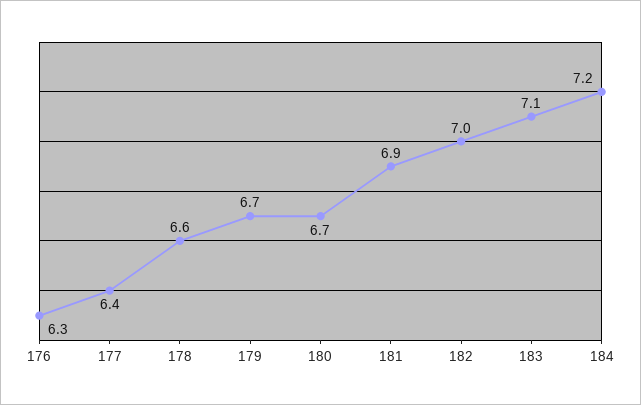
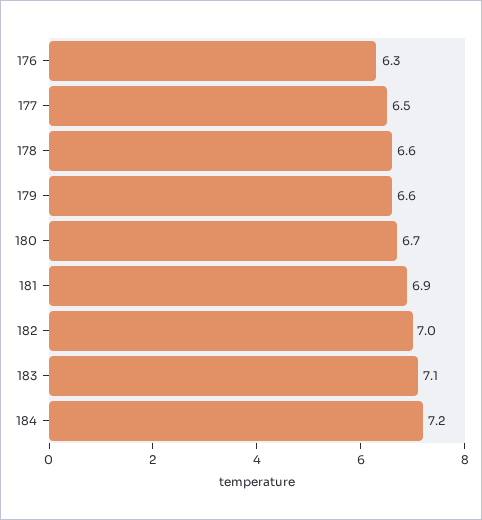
  {
    "176": 6.3,
-   "177": 6.4,
+   "177": 6.5,
    "178": 6.6,
-   "179": 6.7,
+   "179": 6.6,
    "180": 6.7,
    "181": 6.9,
    "182": 7,
    "183": 7.1,
    "184": 7.2
  }

